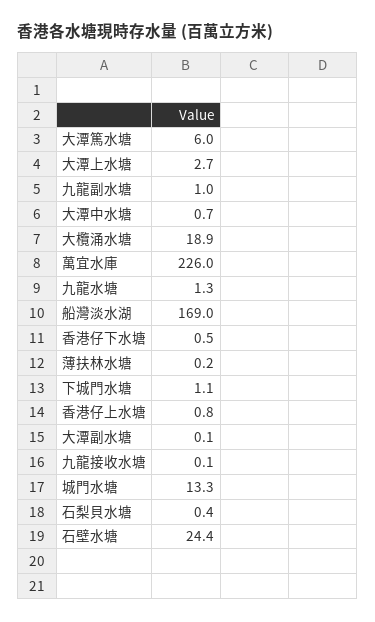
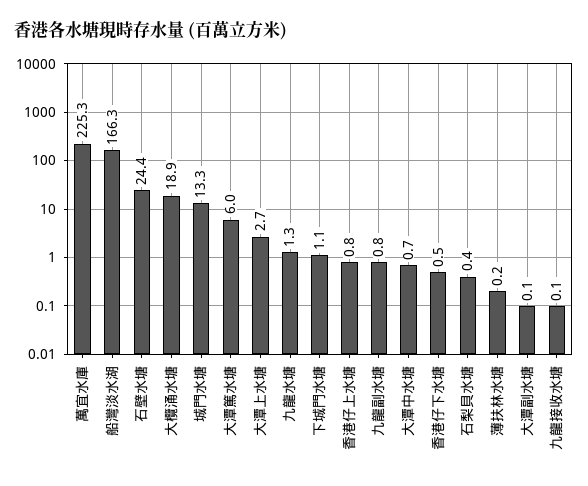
  {
    "大潭篤水塘": 6,
    "大潭上水塘": 2.7,
-   "九龍副水塘": 1,
+   "九龍副水塘": 0.8,
    "大潭中水塘": 0.7,
    "大欖涌水塘": 18.9,
-   "萬宜水庫": 226,
+   "萬宜水庫": 225.3,
    "九龍水塘": 1.3,
-   "船灣淡水湖": 169,
+   "船灣淡水湖": 166.3,
    "香港仔下水塘": 0.5,
    "薄扶林水塘": 0.2,
    "下城門水塘": 1.1,
    "香港仔上水塘": 0.8,
    "大潭副水塘": 0.1,
    "九龍接收水塘": 0.1,
    "城門水塘": 13.3,
    "石梨貝水塘": 0.4,
    "石壁水塘": 24.4
  }

